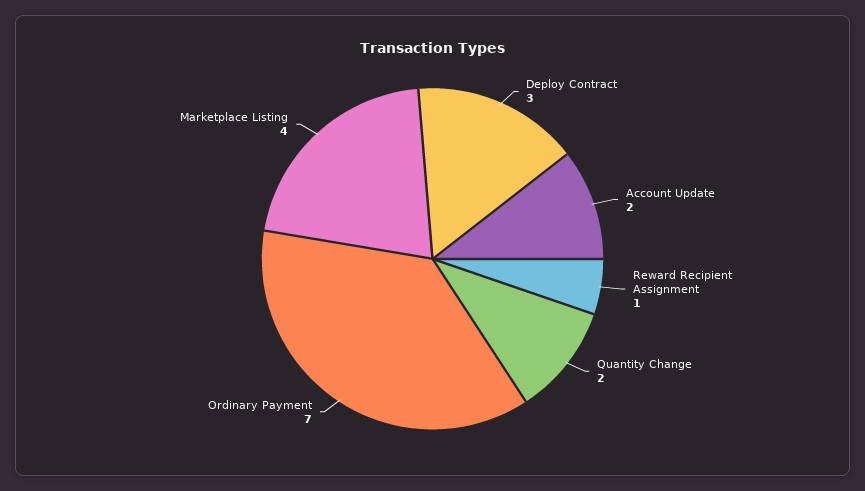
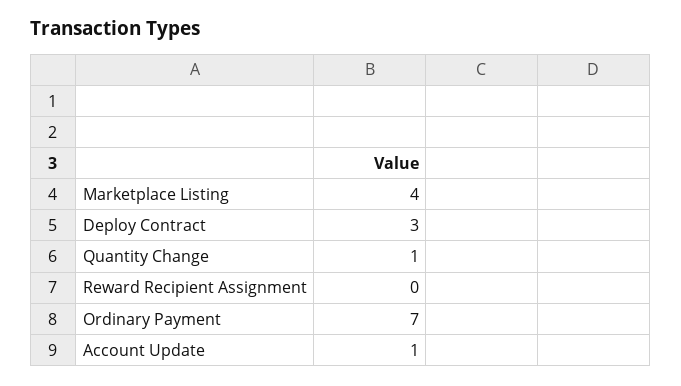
  {
    "Deploy Contract": 3,
-   "Account Update": 2,
+   "Account Update": 1,
-   "Reward Recipient Assignment": 1,
+   "Reward Recipient Assignment": 0,
-   "Quantity Change": 2,
+   "Quantity Change": 1,
    "Ordinary Payment": 7,
    "Marketplace Listing": 4
  }

